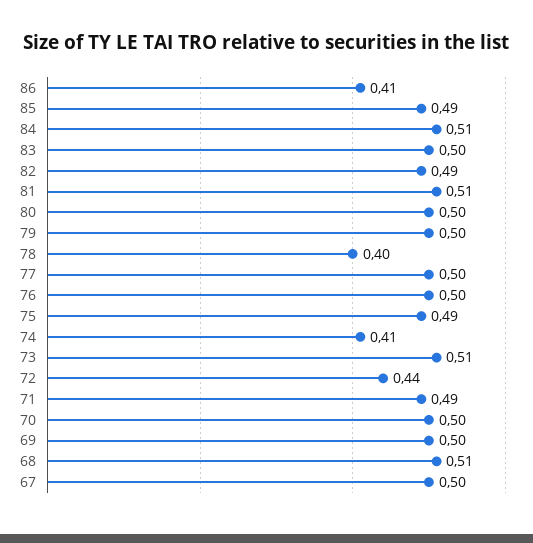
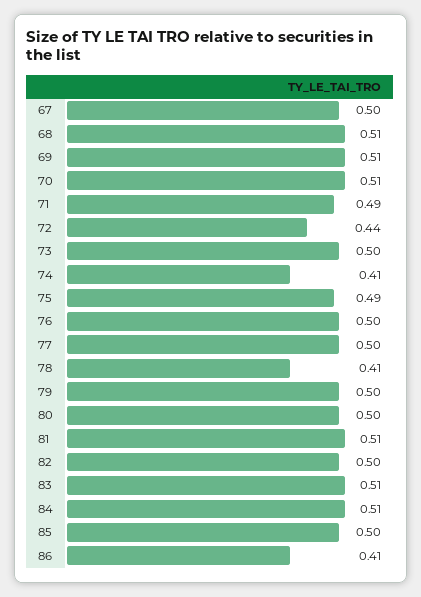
  {
    "86": 0.41,
-   "85": 0.49,
+   "85": 0.5,
    "84": 0.51,
-   "83": 0.5,
+   "83": 0.51,
-   "82": 0.49,
+   "82": 0.5,
    "81": 0.51,
    "80": 0.5,
    "79": 0.5,
-   "78": 0.4,
+   "78": 0.41,
    "77": 0.5,
    "76": 0.5,
    "75": 0.49,
    "74": 0.41,
-   "73": 0.51,
+   "73": 0.5,
    "72": 0.44,
    "71": 0.49,
-   "70": 0.5,
+   "70": 0.51,
-   "69": 0.5,
+   "69": 0.51,
    "68": 0.51,
    "67": 0.5
  }

